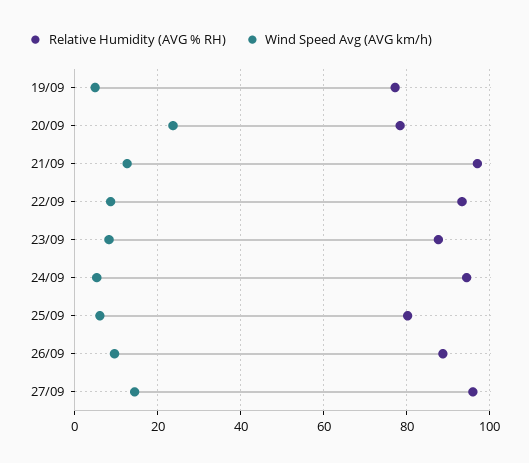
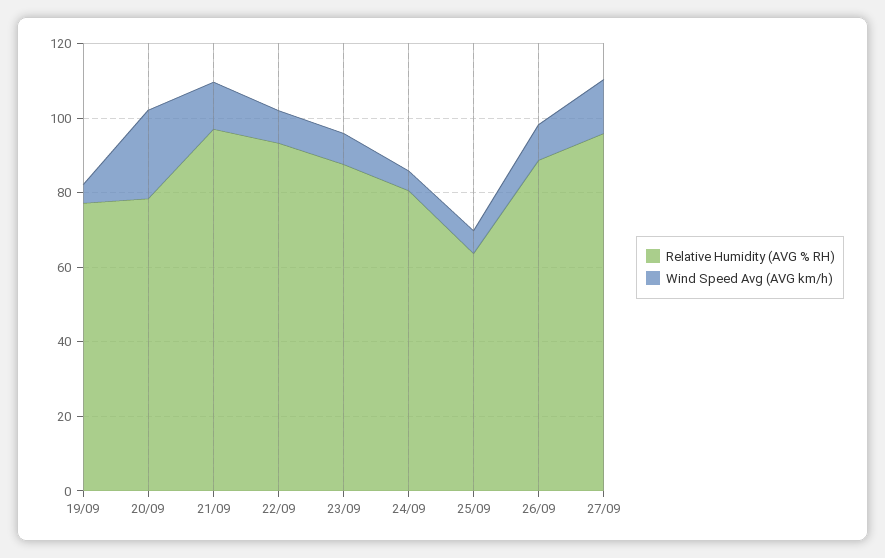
  {
    "Relative Humidity (AVG % RH)": {
      "19/09": 78,
      "20/09": 78,
      "21/09": 98,
      "22/09": 94,
      "23/09": 88,
-     "24/09": 94,
+     "24/09": 80,
-     "25/09": 80,
+     "25/09": 65,
      "26/09": 88,
      "27/09": 96
    },
    "Wind Speed Avg (AVG km/h)": {
      "19/09": 4,
      "20/09": 24,
      "21/09": 12,
      "22/09": 8,
      "23/09": 8,
      "24/09": 6,
      "25/09": 6,
      "26/09": 10,
      "27/09": 14
    }
  }

